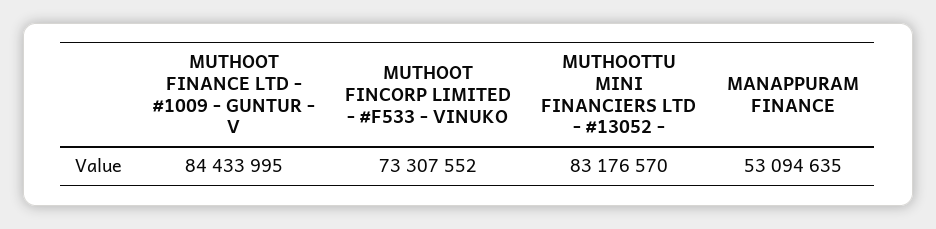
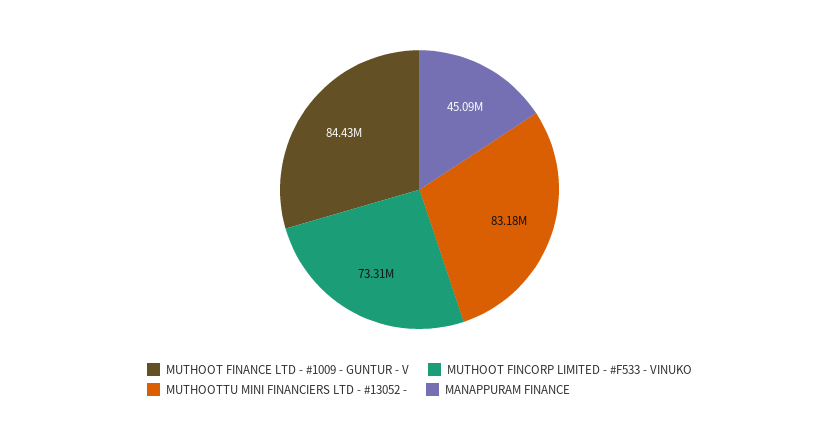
  {
    "MUTHOOT FINANCE LTD - #1009 - GUNTUR - V": 84433995,
    "MUTHOOT FINCORP LIMITED - #F533 - VINUKO": 73307552,
    "MUTHOOTTU MINI FINANCIERS LTD - #13052 -": 83176570,
-   "MANAPPURAM FINANCE": 53094635
+   "MANAPPURAM FINANCE": 45090000
  }

